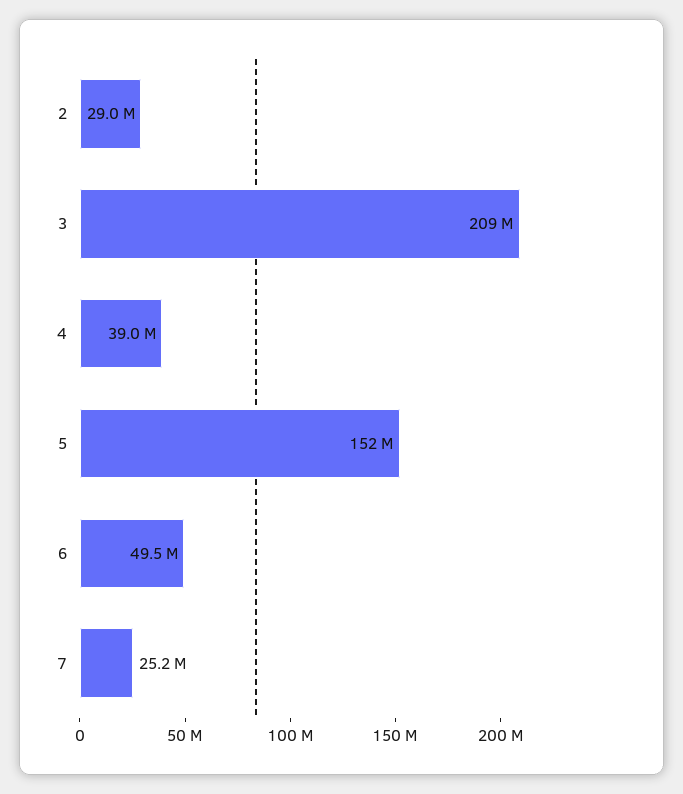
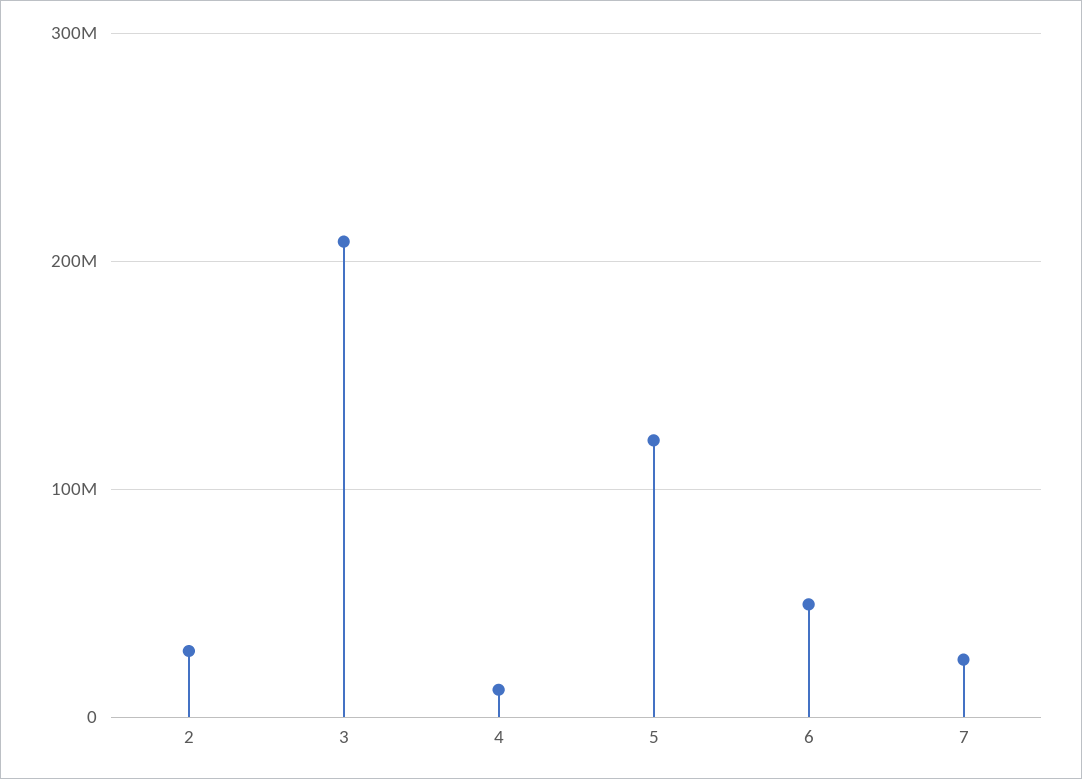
  {
    "2": 29000000,
    "3": 209000000,
-   "4": 39000000,
+   "4": 10000000,
-   "5": 152000000,
+   "5": 120000000,
    "6": 49500000,
    "7": 25200000
  }

